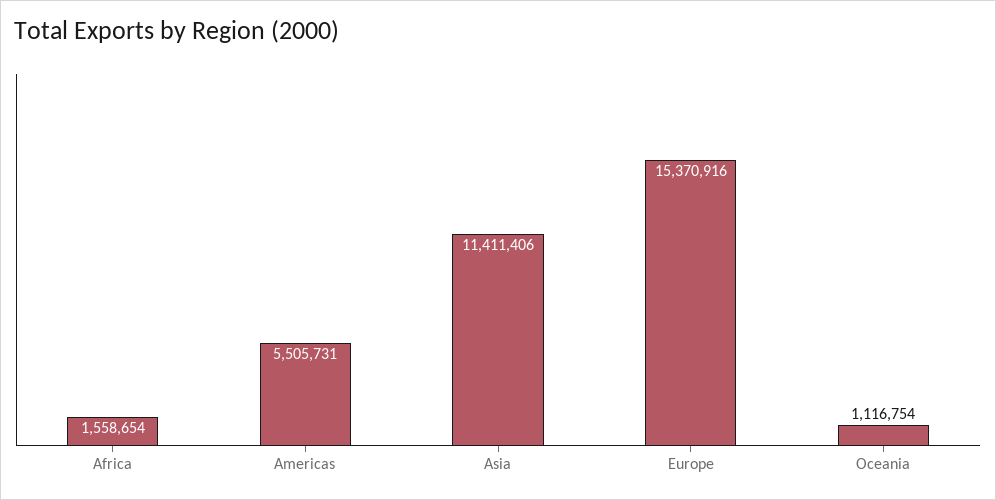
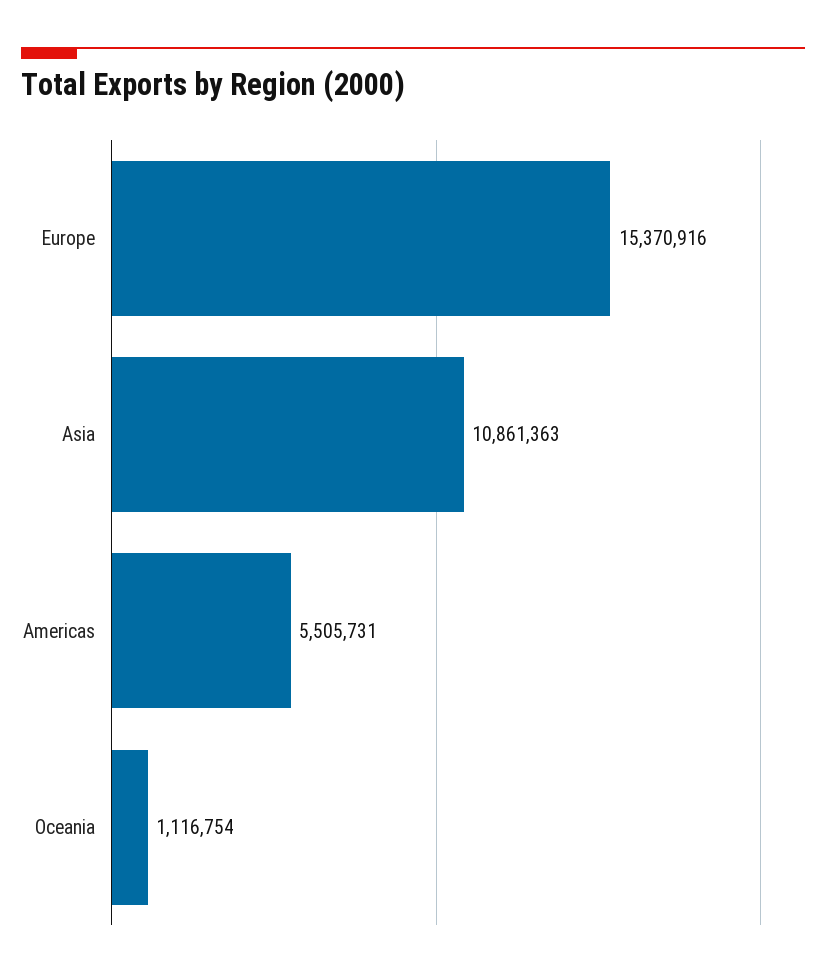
  {
-   "Africa": 1558654,
    "Americas": 5505731,
-   "Asia": 11411406,
+   "Asia": 10861363,
    "Europe": 15370916,
    "Oceania": 1116754
  }

